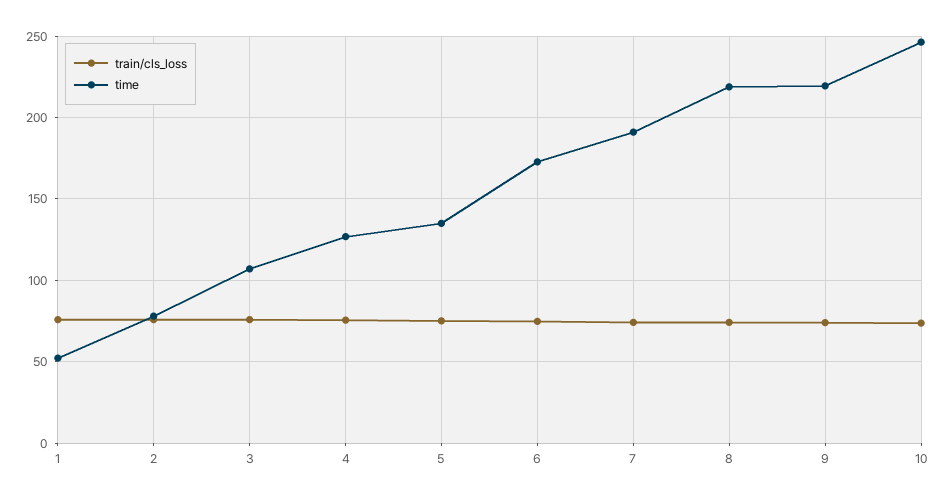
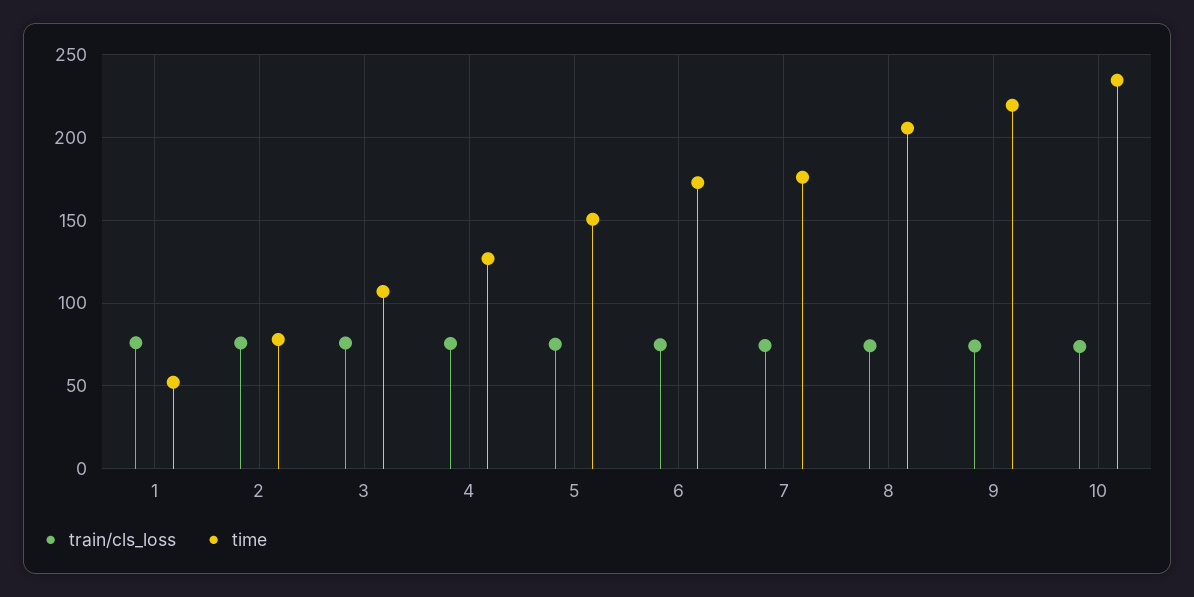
  {
    "train/cls_loss": {
      "1": 75,
      "2": 75,
      "3": 75,
      "4": 75,
      "5": 75,
      "6": 75,
      "7": 75,
      "8": 75,
      "9": 75,
      "10": 75
    },
    "time": {
      "1": 50,
      "2": 80,
      "3": 105,
      "4": 125,
-     "5": 135,
+     "5": 150,
      "6": 175,
-     "7": 190,
+     "7": 175,
-     "8": 220,
+     "8": 205,
      "9": 220,
-     "10": 245
+     "10": 235
    }
  }

